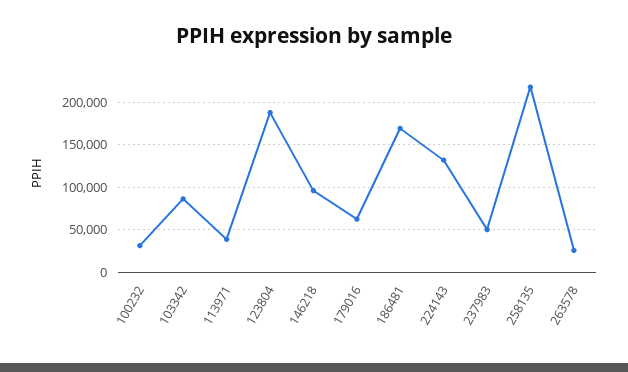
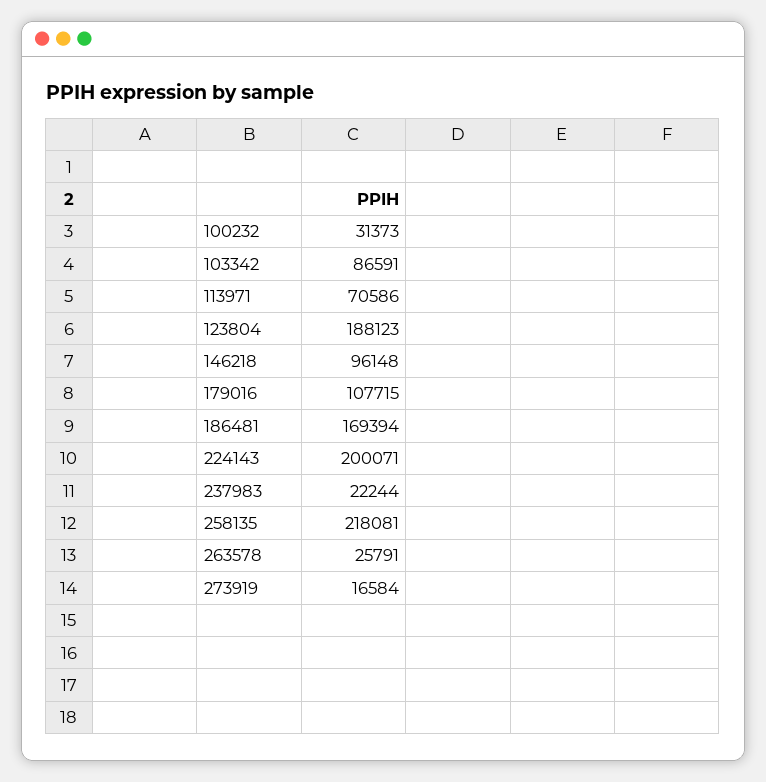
  {
    "100232": 31373,
    "103342": 86591,
-   "113971": 40000,
+   "113971": 70586,
    "123804": 188123,
    "146218": 96148,
-   "179016": 60000,
+   "179016": 107715,
    "186481": 169394,
-   "224143": 130000,
+   "224143": 200071,
-   "237983": 50000,
+   "237983": 22244,
    "258135": 218081,
-   "263578": 25791
+   "263578": 25791,
+   "273919": 16584
  }

